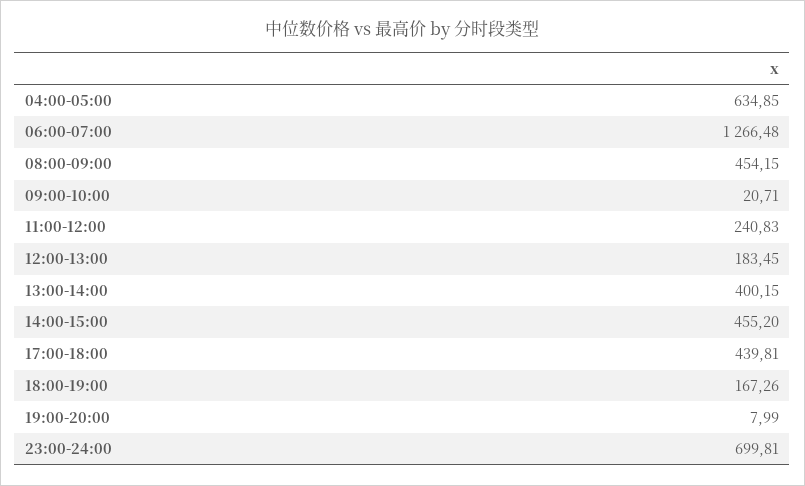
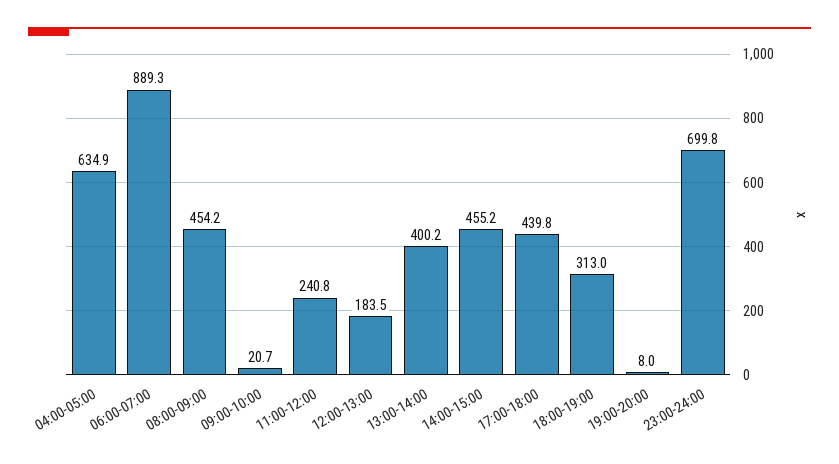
  {
    "04:00-05:00": 634.85,
-   "06:00-07:00": 1266.48,
+   "06:00-07:00": 889.3,
    "08:00-09:00": 454.15,
    "09:00-10:00": 20.71,
    "11:00-12:00": 240.83,
    "12:00-13:00": 183.45,
    "13:00-14:00": 400.15,
    "14:00-15:00": 455.2,
    "17:00-18:00": 439.81,
-   "18:00-19:00": 167.26,
+   "18:00-19:00": 313,
    "19:00-20:00": 7.99,
    "23:00-24:00": 699.81
  }

